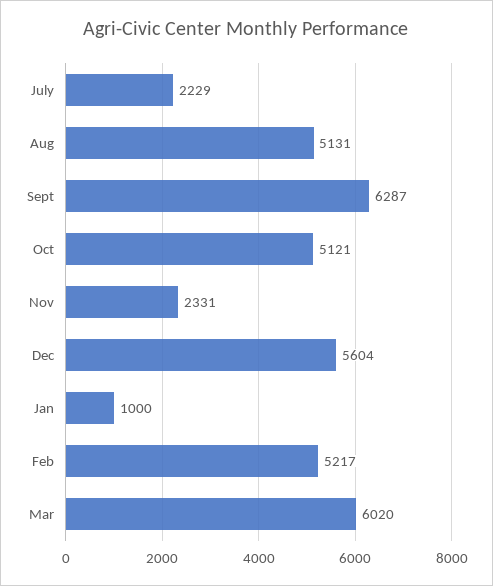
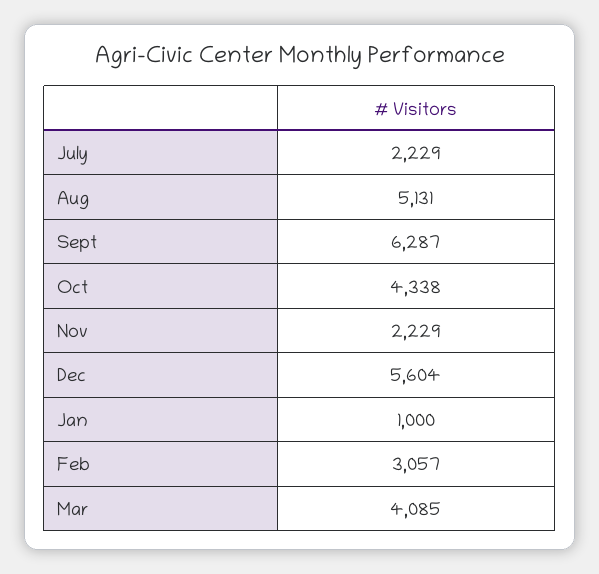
  {
    "July": 2229,
    "Aug": 5131,
    "Sept": 6287,
-   "Oct": 5121,
+   "Oct": 4338,
-   "Nov": 2331,
+   "Nov": 2229,
    "Dec": 5604,
    "Jan": 1000,
-   "Feb": 5217,
+   "Feb": 3057,
-   "Mar": 6020
+   "Mar": 4085
  }

